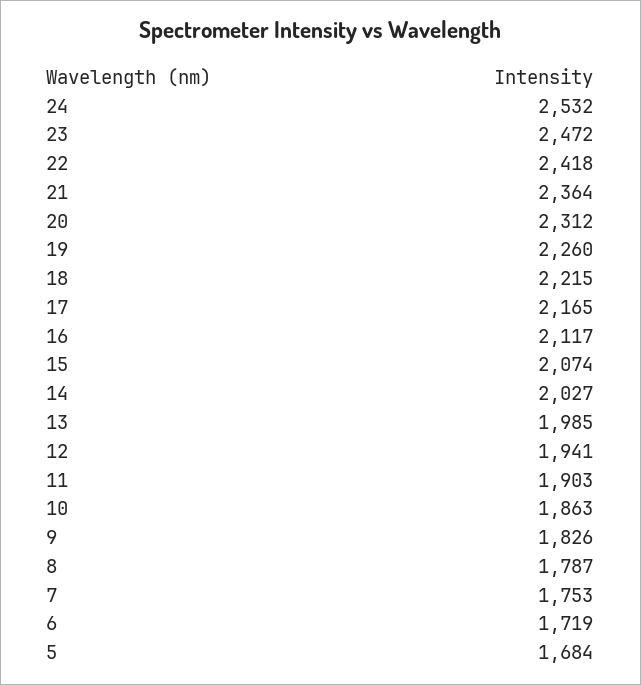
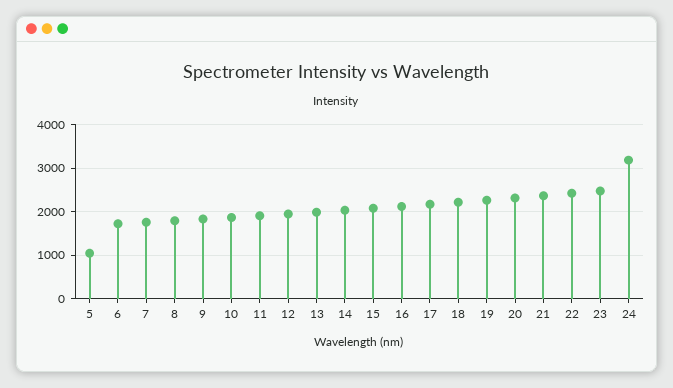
  {
-   "24": 2532,
+   "24": 3200,
    "23": 2472,
    "22": 2418,
    "21": 2364,
    "20": 2312,
    "19": 2260,
    "18": 2215,
    "17": 2165,
    "16": 2117,
    "15": 2074,
    "14": 2027,
    "13": 1985,
    "12": 1941,
    "11": 1903,
    "10": 1863,
    "9": 1826,
    "8": 1787,
    "7": 1753,
    "6": 1719,
-   "5": 1684
+   "5": 1000
  }

